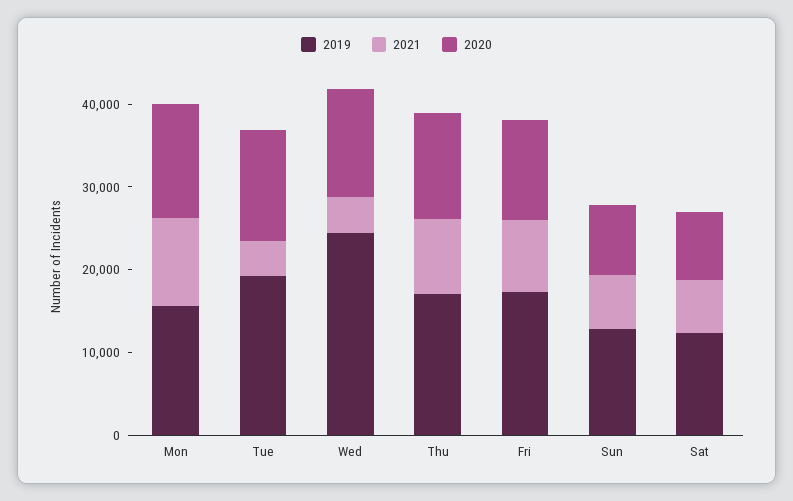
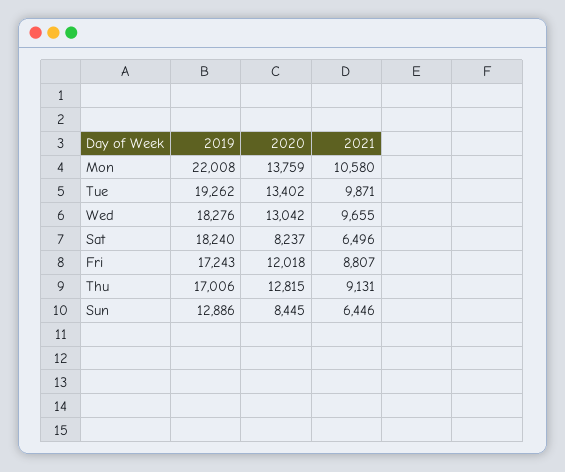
  {
    "2019": {
-     "Mon": 16000,
+     "Mon": 22008,
      "Tue": 19262,
-     "Wed": 24000,
+     "Wed": 18276,
      "Thu": 17006,
      "Fri": 17243,
      "Sun": 12886,
-     "Sat": 12000
+     "Sat": 18240
    },
    "2021": {
      "Mon": 10580,
-     "Tue": 4000,
+     "Tue": 9871,
-     "Wed": 4000,
+     "Wed": 9655,
      "Thu": 9131,
      "Fri": 8807,
      "Sun": 6446,
      "Sat": 6496
    },
    "2020": {
      "Mon": 13759,
      "Tue": 13402,
      "Wed": 13042,
      "Thu": 12815,
      "Fri": 12018,
      "Sun": 8445,
      "Sat": 8237
    }
  }

